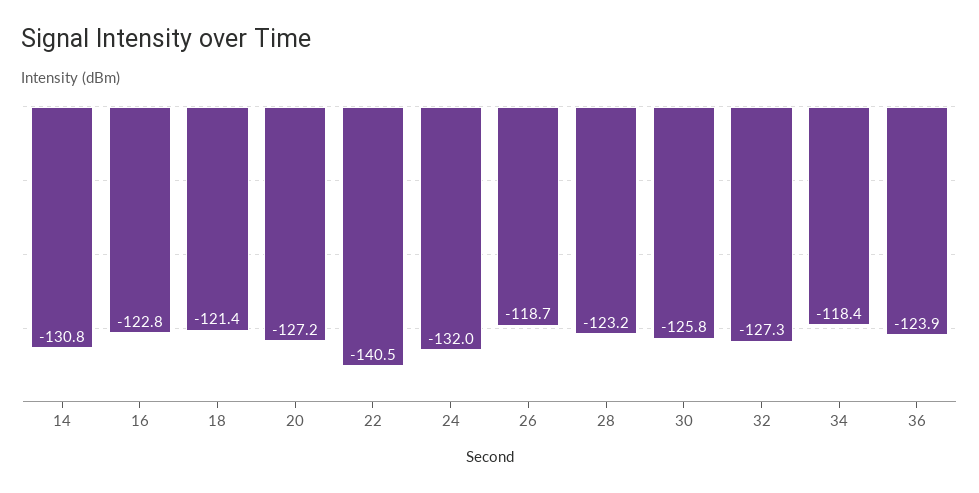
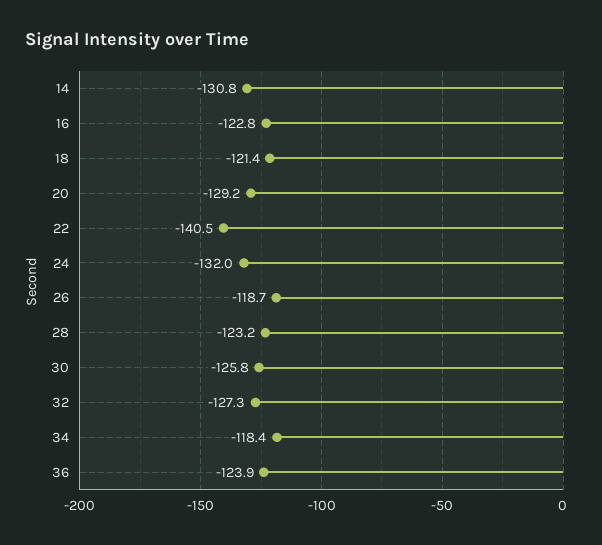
  {
    "14": -130.8,
    "16": -122.8,
    "18": -121.4,
-   "20": -127.2,
+   "20": -129.2,
    "22": -140.5,
    "24": -132,
    "26": -118.7,
    "28": -123.2,
    "30": -125.8,
    "32": -127.3,
    "34": -118.4,
    "36": -123.9
  }

